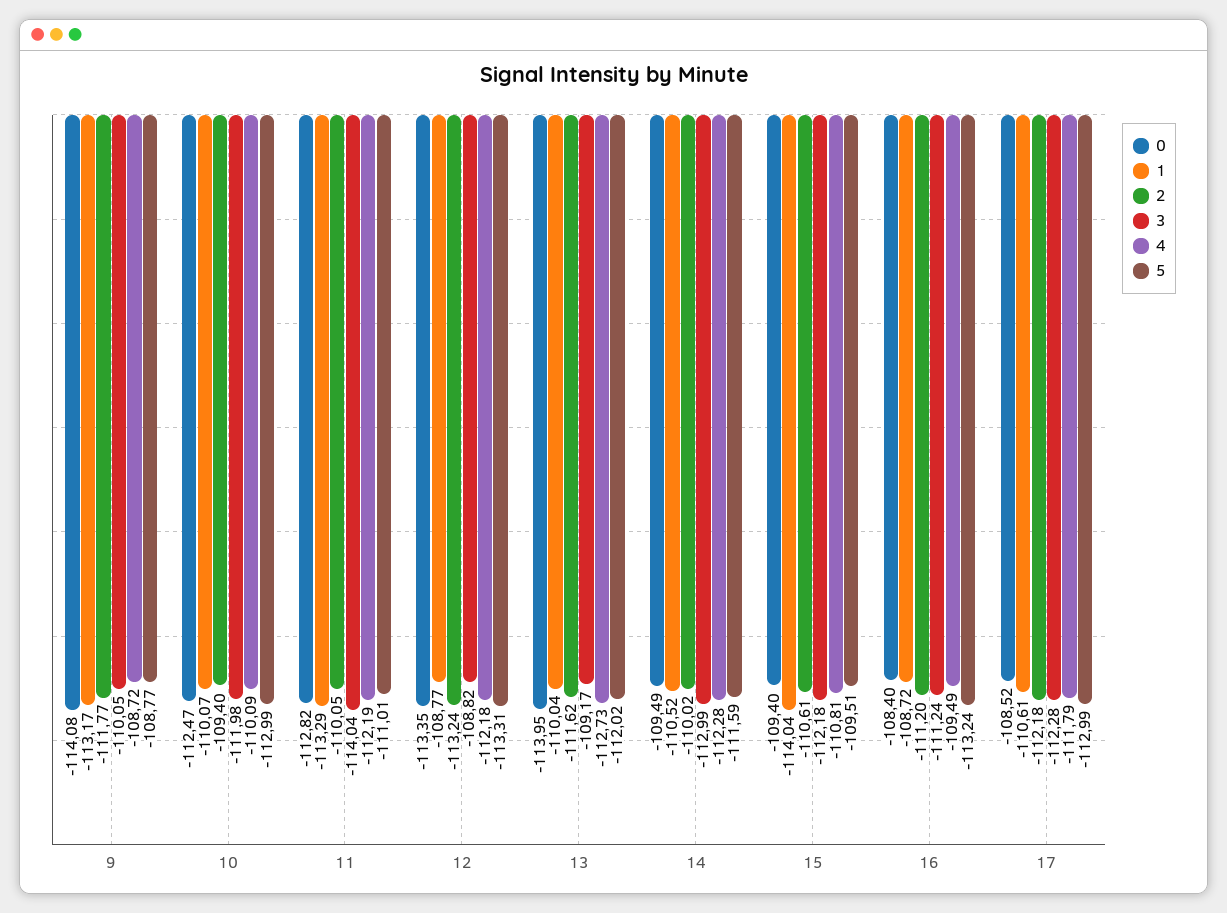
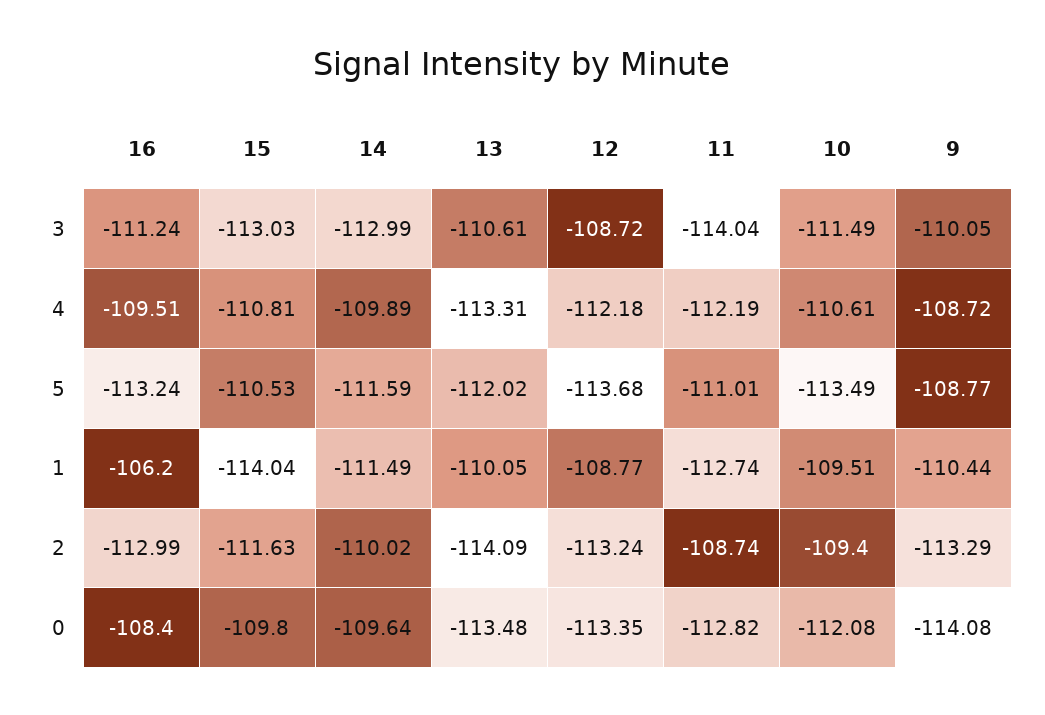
  {
    "0": {
      "9": -114.08,
-     "10": -112.47,
+     "10": -112.08,
      "11": -112.82,
      "12": -113.35,
-     "13": -113.95,
+     "13": -113.48,
-     "14": -109.49,
+     "14": -109.64,
-     "15": -109.4,
+     "15": -109.8,
-     "16": -108.4,
+     "16": -108.4
-     "17": -108.52
    },
    "1": {
-     "9": -113.17,
+     "9": -110.44,
-     "10": -110.07,
+     "10": -109.51,
-     "11": -113.29,
+     "11": -112.74,
      "12": -108.77,
-     "13": -110.04,
+     "13": -110.05,
-     "14": -110.52,
+     "14": -111.49,
      "15": -114.04,
-     "16": -108.72,
+     "16": -106.2
-     "17": -110.61
    },
    "2": {
-     "9": -111.77,
+     "9": -113.29,
      "10": -109.4,
-     "11": -110.05,
+     "11": -108.74,
      "12": -113.24,
-     "13": -111.62,
+     "13": -114.09,
      "14": -110.02,
-     "15": -110.61,
+     "15": -111.63,
-     "16": -111.2,
+     "16": -112.99
-     "17": -112.18
    },
    "3": {
      "9": -110.05,
-     "10": -111.98,
+     "10": -111.49,
      "11": -114.04,
-     "12": -108.82,
+     "12": -108.72,
-     "13": -109.17,
+     "13": -110.61,
      "14": -112.99,
-     "15": -112.18,
+     "15": -113.03,
-     "16": -111.24,
+     "16": -111.24
-     "17": -112.28
    },
    "4": {
      "9": -108.72,
-     "10": -110.09,
+     "10": -110.61,
      "11": -112.19,
      "12": -112.18,
-     "13": -112.73,
+     "13": -113.31,
-     "14": -112.28,
+     "14": -109.89,
      "15": -110.81,
-     "16": -109.49,
+     "16": -109.51
-     "17": -111.79
    },
    "5": {
      "9": -108.77,
-     "10": -112.99,
+     "10": -113.49,
      "11": -111.01,
-     "12": -113.31,
+     "12": -113.68,
      "13": -112.02,
      "14": -111.59,
-     "15": -109.51,
+     "15": -110.53,
-     "16": -113.24,
+     "16": -113.24
-     "17": -112.99
    }
  }

